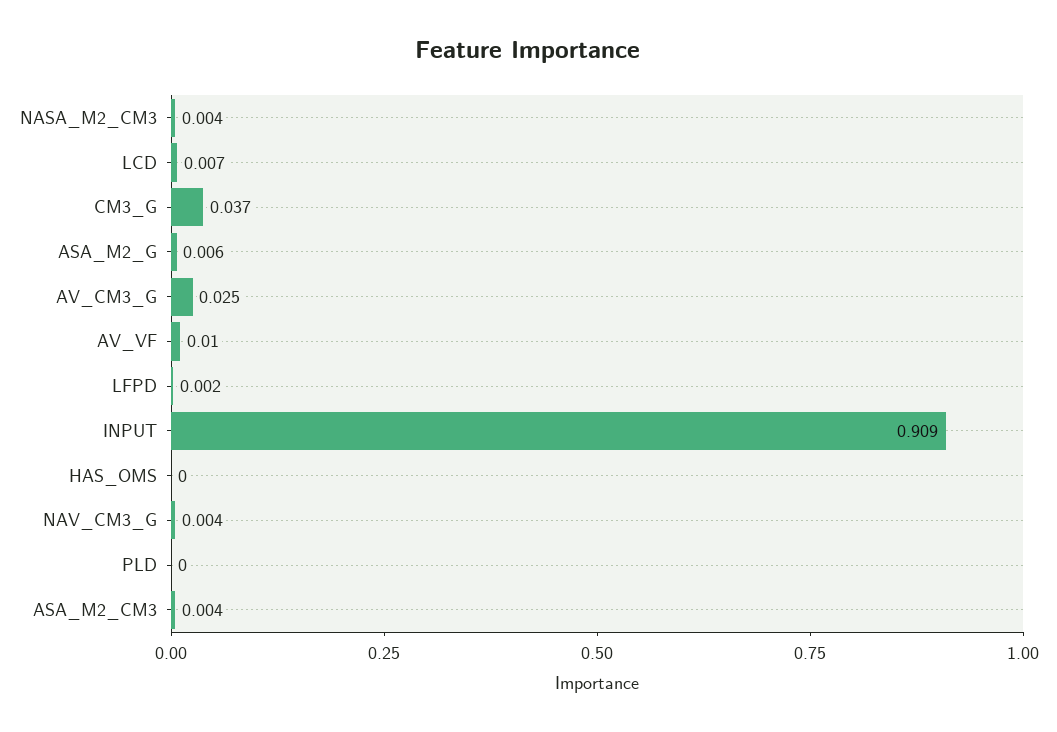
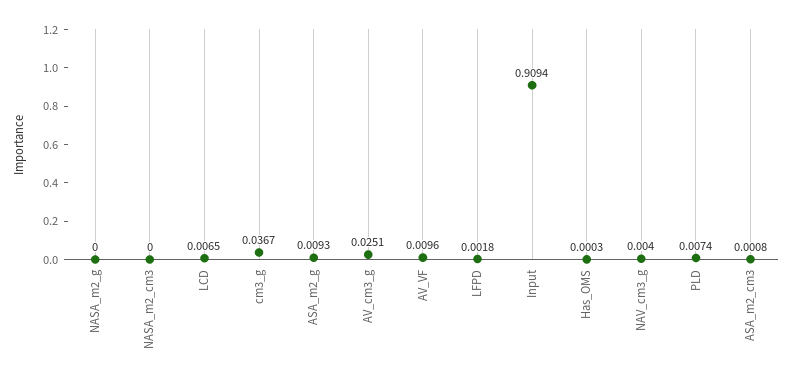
  {
-   "NASA_M2_CM3": 0.004,
+   "NASA_M2_CM3": 0,
    "LCD": 0.0065,
    "CM3_G": 0.0367,
-   "ASA_M2_G": 0.006,
+   "ASA_M2_G": 0.0093,
    "AV_CM3_G": 0.0251,
    "AV_VF": 0.0096,
    "LFPD": 0.0018,
    "INPUT": 0.9094,
    "HAS_OMS": 0.0003,
    "NAV_CM3_G": 0.004,
-   "PLD": 0,
+   "PLD": 0.0074,
-   "ASA_M2_CM3": 0.004
+   "ASA_M2_CM3": 0.0008,
+   "NASA_m2_g": 0
  }

